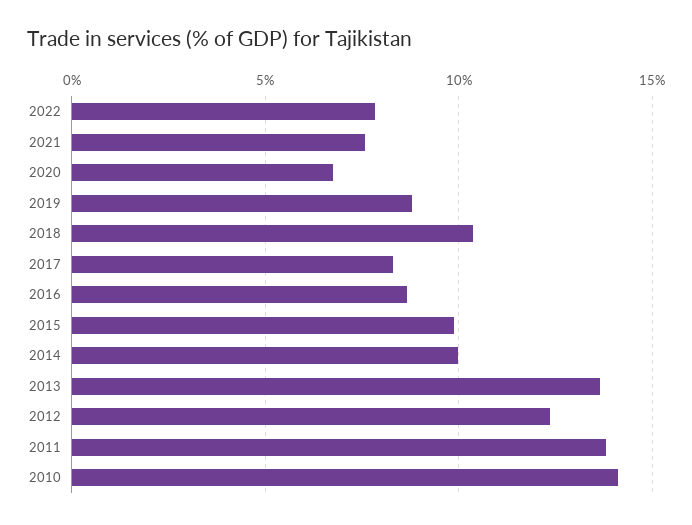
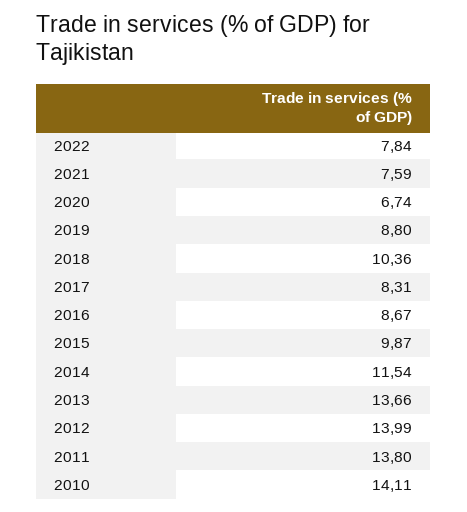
  {
    "2022": 7.84,
    "2021": 7.59,
    "2020": 6.74,
    "2019": 8.8,
    "2018": 10.36,
    "2017": 8.31,
    "2016": 8.67,
    "2015": 9.87,
-   "2014": 10,
+   "2014": 11.54,
    "2013": 13.66,
-   "2012": 12.5,
+   "2012": 13.99,
    "2011": 13.8,
    "2010": 14.11
  }

